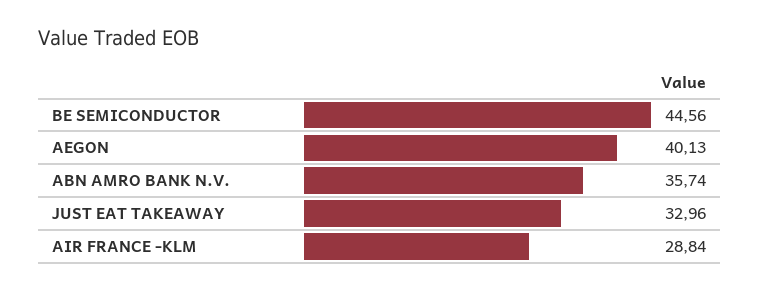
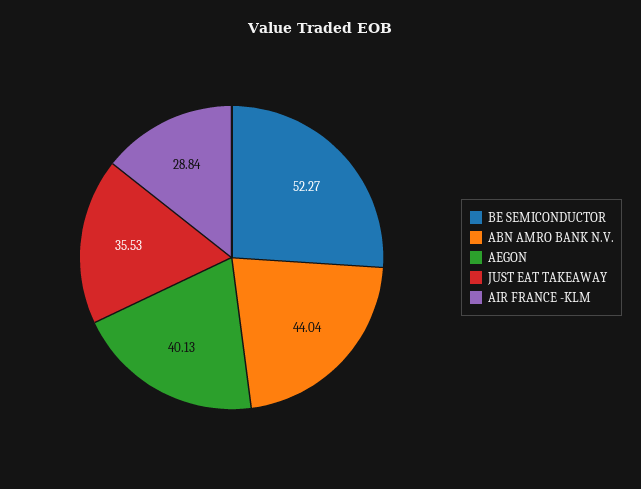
  {
-   "BE SEMICONDUCTOR": 44.56,
+   "BE SEMICONDUCTOR": 52.27,
    "AEGON": 40.13,
-   "ABN AMRO BANK N.V.": 35.74,
+   "ABN AMRO BANK N.V.": 44.04,
-   "JUST EAT TAKEAWAY": 32.96,
+   "JUST EAT TAKEAWAY": 35.53,
    "AIR FRANCE -KLM": 28.84
  }

